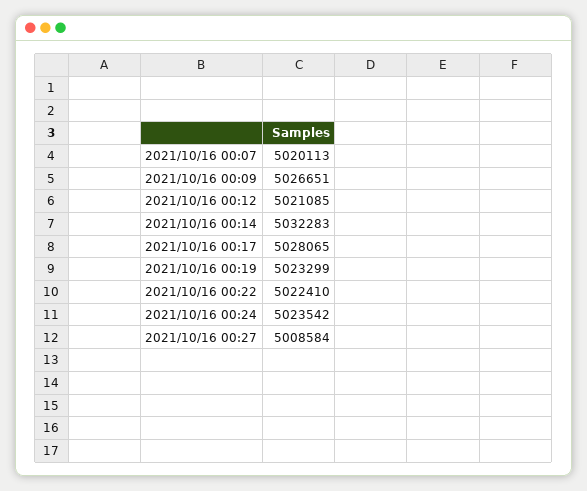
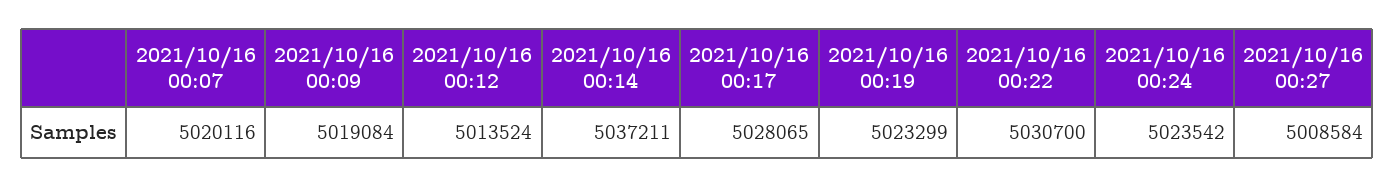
  {
-   "2021/10/16 00:07": 5020113,
+   "2021/10/16 00:07": 5020116,
-   "2021/10/16 00:09": 5026651,
+   "2021/10/16 00:09": 5019084,
-   "2021/10/16 00:12": 5021085,
+   "2021/10/16 00:12": 5013524,
-   "2021/10/16 00:14": 5032283,
+   "2021/10/16 00:14": 5037211,
    "2021/10/16 00:17": 5028065,
    "2021/10/16 00:19": 5023299,
-   "2021/10/16 00:22": 5022410,
+   "2021/10/16 00:22": 5030700,
    "2021/10/16 00:24": 5023542,
    "2021/10/16 00:27": 5008584
  }

